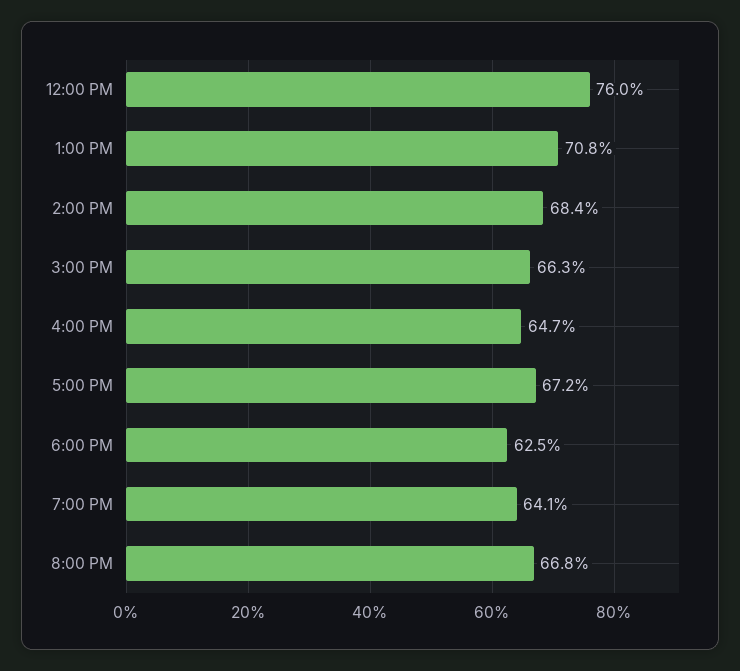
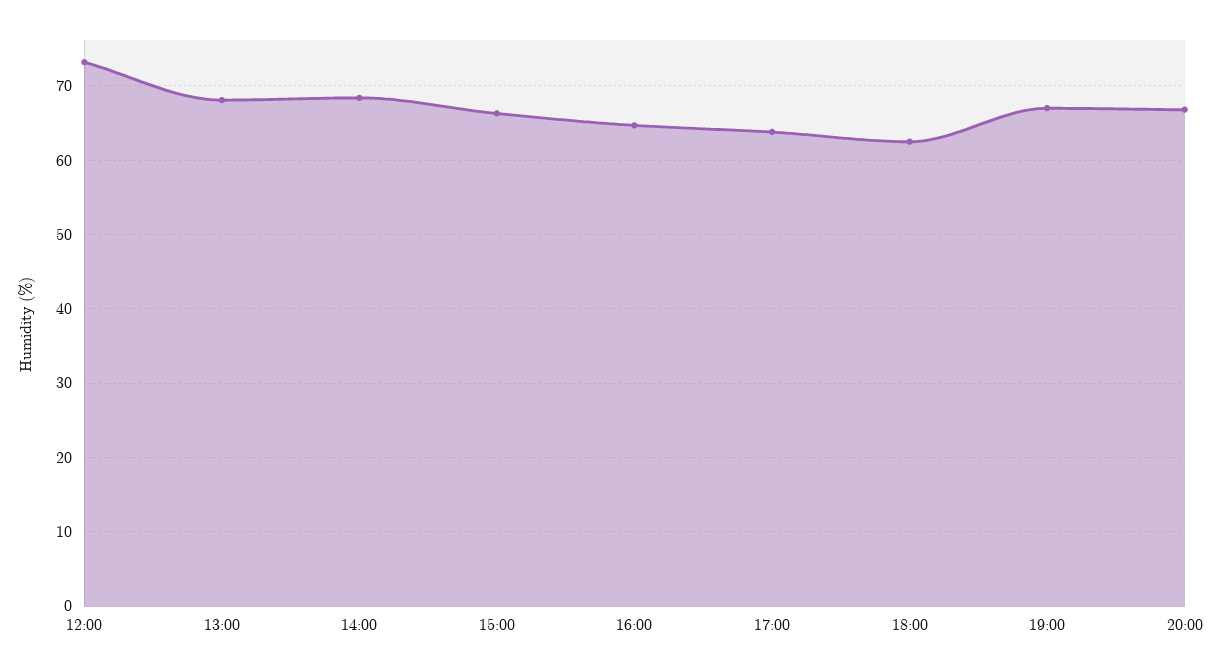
  {
-   "12:00 PM": 76,
+   "12:00 PM": 73,
-   "1:00 PM": 70.8,
+   "1:00 PM": 68,
    "2:00 PM": 68.4,
    "3:00 PM": 66.3,
    "4:00 PM": 64.7,
-   "5:00 PM": 67.2,
+   "5:00 PM": 64,
    "6:00 PM": 62.5,
-   "7:00 PM": 64.1,
+   "7:00 PM": 67,
    "8:00 PM": 66.8
  }

